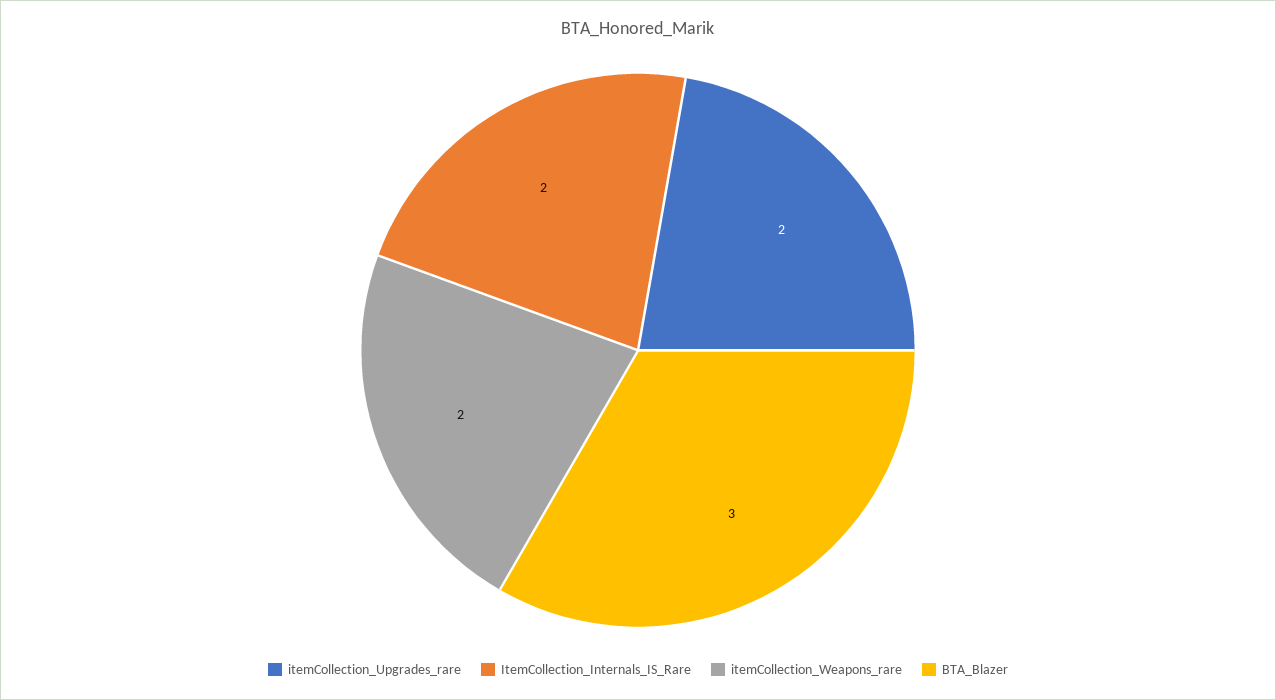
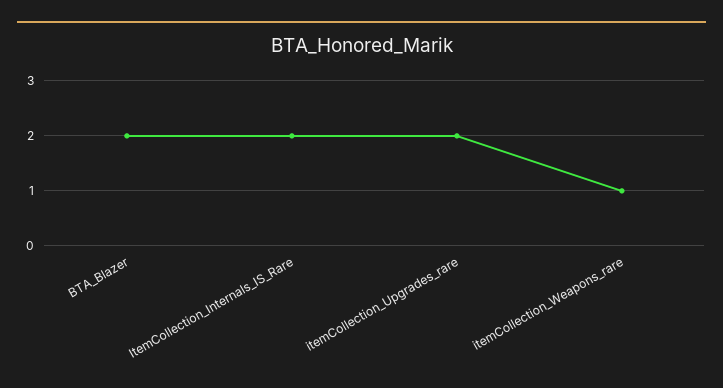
  {
    "itemCollection_Upgrades_rare": 2,
    "ItemCollection_Internals_IS_Rare": 2,
-   "itemCollection_Weapons_rare": 2,
+   "itemCollection_Weapons_rare": 1,
-   "BTA_Blazer": 3
+   "BTA_Blazer": 2
  }

